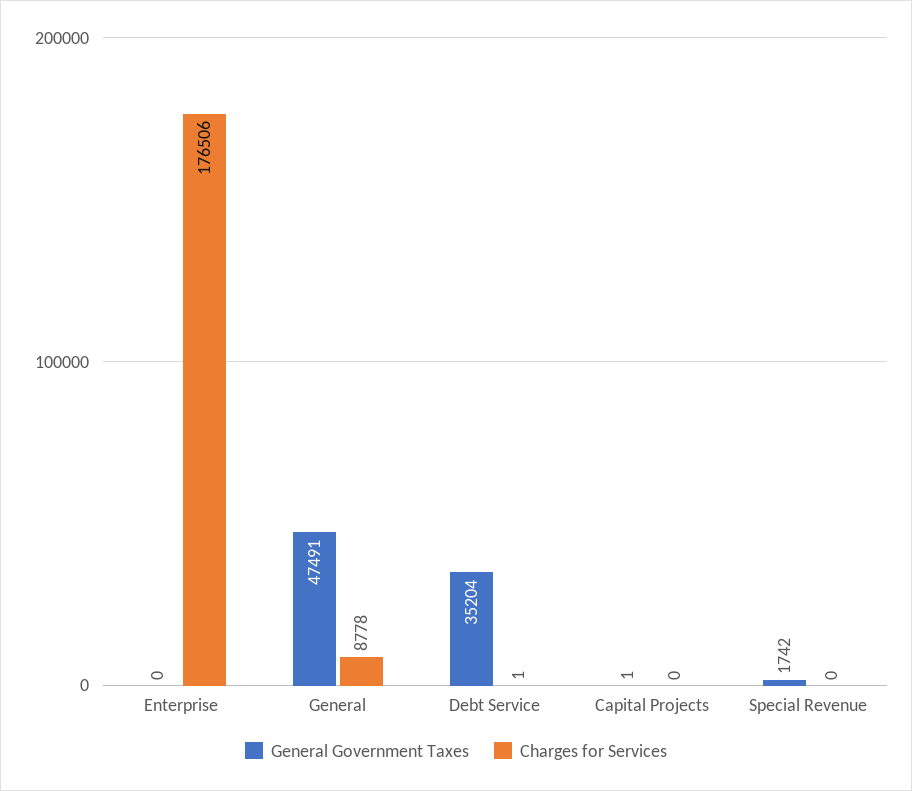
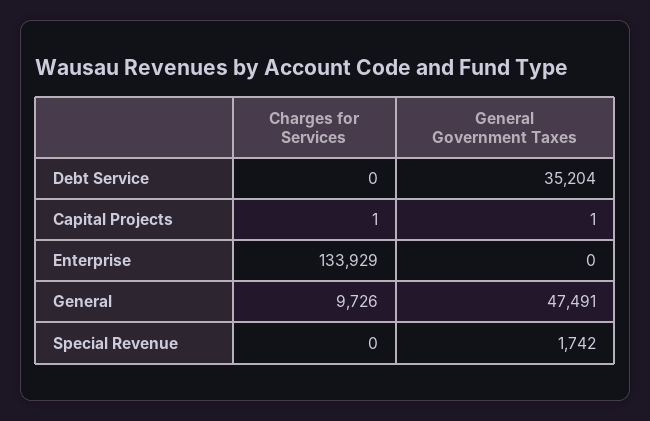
  {
    "General Government Taxes": {
      "Enterprise": 0,
      "General": 47491,
      "Debt Service": 35204,
      "Capital Projects": 1,
      "Special Revenue": 1742
    },
    "Charges for Services": {
-     "Enterprise": 176506,
+     "Enterprise": 133929,
-     "General": 8778,
+     "General": 9726,
-     "Debt Service": 1,
+     "Debt Service": 0,
-     "Capital Projects": 0,
+     "Capital Projects": 1,
      "Special Revenue": 0
    }
  }

